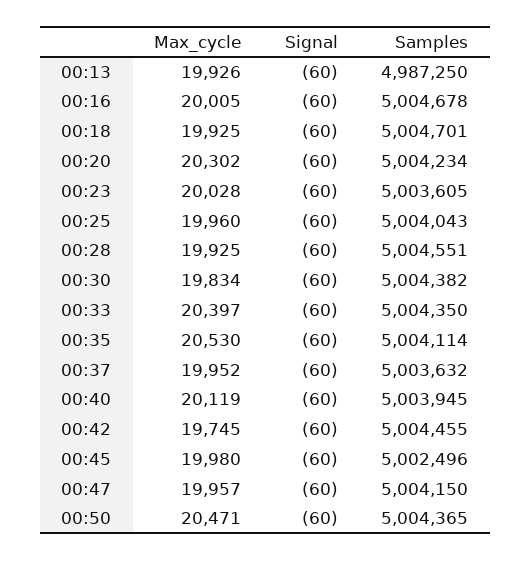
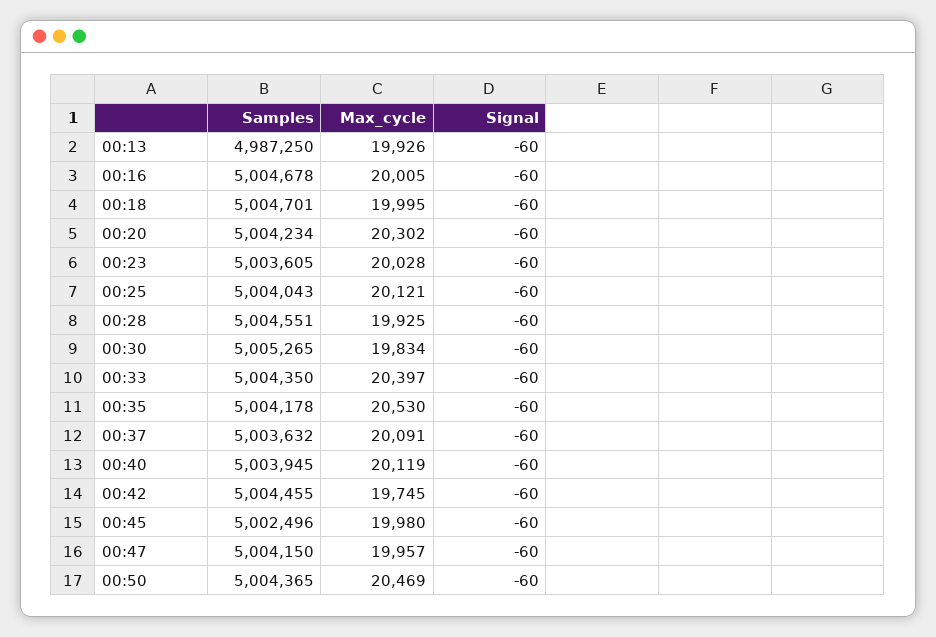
  {
    "Max_cycle": {
      "00:13": 19926,
      "00:16": 20005,
-     "00:18": 19925,
+     "00:18": 19995,
      "00:20": 20302,
      "00:23": 20028,
-     "00:25": 19960,
+     "00:25": 20121,
      "00:28": 19925,
      "00:30": 19834,
      "00:33": 20397,
      "00:35": 20530,
-     "00:37": 19952,
+     "00:37": 20091,
      "00:40": 20119,
      "00:42": 19745,
      "00:45": 19980,
      "00:47": 19957,
-     "00:50": 20471
+     "00:50": 20469
    },
    "Signal": {
      "00:13": -60,
      "00:16": -60,
      "00:18": -60,
      "00:20": -60,
      "00:23": -60,
      "00:25": -60,
      "00:28": -60,
      "00:30": -60,
      "00:33": -60,
      "00:35": -60,
      "00:37": -60,
      "00:40": -60,
      "00:42": -60,
      "00:45": -60,
      "00:47": -60,
      "00:50": -60
    },
    "Samples": {
      "00:13": 4987250,
      "00:16": 5004678,
      "00:18": 5004701,
      "00:20": 5004234,
      "00:23": 5003605,
      "00:25": 5004043,
      "00:28": 5004551,
-     "00:30": 5004382,
+     "00:30": 5005265,
      "00:33": 5004350,
-     "00:35": 5004114,
+     "00:35": 5004178,
      "00:37": 5003632,
      "00:40": 5003945,
      "00:42": 5004455,
      "00:45": 5002496,
      "00:47": 5004150,
      "00:50": 5004365
    }
  }

